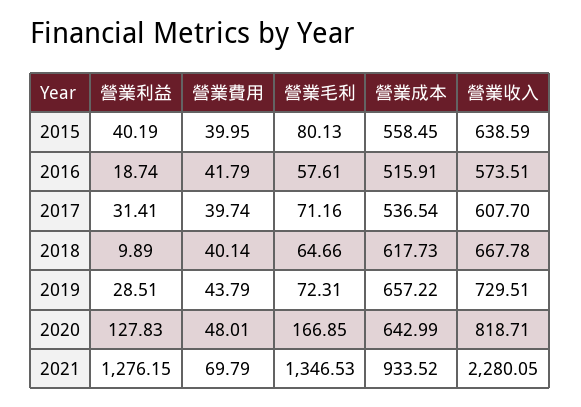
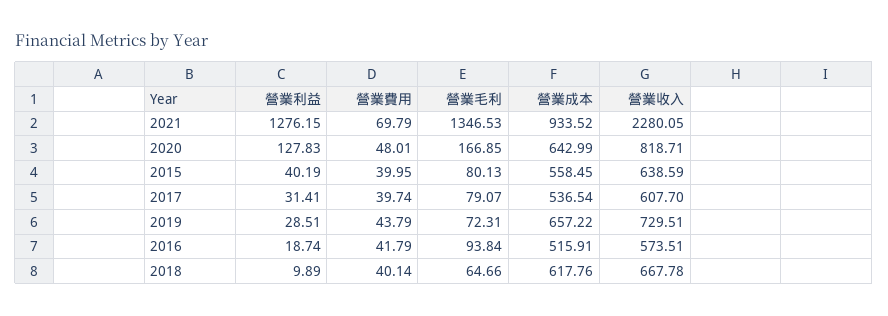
  {
    "營業利益": {
      "2015": 40.19,
      "2016": 18.74,
      "2017": 31.41,
      "2018": 9.89,
      "2019": 28.51,
      "2020": 127.83,
      "2021": 1276.15
    },
    "營業費用": {
      "2015": 39.95,
      "2016": 41.79,
      "2017": 39.74,
      "2018": 40.14,
      "2019": 43.79,
      "2020": 48.01,
      "2021": 69.79
    },
    "營業毛利": {
      "2015": 80.13,
-     "2016": 57.61,
+     "2016": 93.84,
-     "2017": 71.16,
+     "2017": 79.07,
      "2018": 64.66,
      "2019": 72.31,
      "2020": 166.85,
      "2021": 1346.53
    },
    "營業成本": {
      "2015": 558.45,
      "2016": 515.91,
      "2017": 536.54,
-     "2018": 617.73,
+     "2018": 617.76,
      "2019": 657.22,
      "2020": 642.99,
      "2021": 933.52
    },
    "營業收入": {
      "2015": 638.59,
      "2016": 573.51,
      "2017": 607.7,
      "2018": 667.78,
      "2019": 729.51,
      "2020": 818.71,
      "2021": 2280.05
    }
  }

